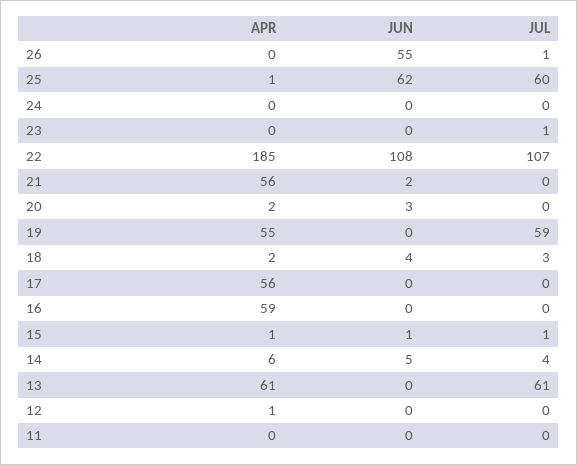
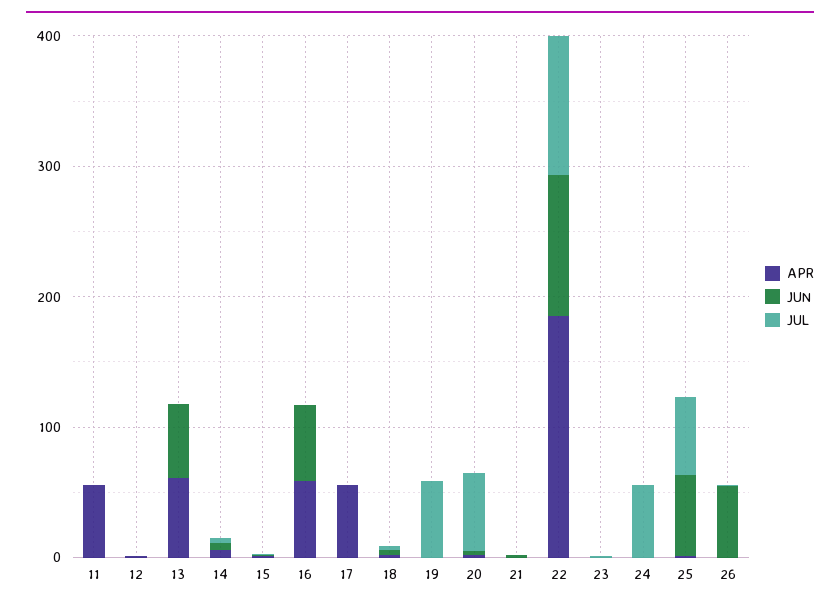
  {
    "APR": {
      "26": 0,
      "25": 1,
      "24": 0,
      "23": 0,
      "22": 185,
-     "21": 56,
+     "21": 0,
      "20": 2,
-     "19": 55,
+     "19": 0,
      "18": 2,
      "17": 56,
      "16": 59,
      "15": 1,
      "14": 6,
      "13": 61,
      "12": 1,
-     "11": 0
+     "11": 60
    },
    "JUN": {
      "26": 55,
      "25": 62,
      "24": 0,
      "23": 0,
      "22": 108,
      "21": 2,
      "20": 3,
      "19": 0,
      "18": 4,
      "17": 0,
-     "16": 0,
+     "16": 60,
      "15": 1,
      "14": 5,
-     "13": 0,
+     "13": 60,
      "12": 0,
      "11": 0
    },
    "JUL": {
      "26": 1,
      "25": 60,
-     "24": 0,
+     "24": 60,
      "23": 1,
      "22": 107,
      "21": 0,
-     "20": 0,
+     "20": 60,
      "19": 59,
      "18": 3,
      "17": 0,
      "16": 0,
      "15": 1,
      "14": 4,
-     "13": 61,
+     "13": 0,
      "12": 0,
      "11": 0
    }
  }

